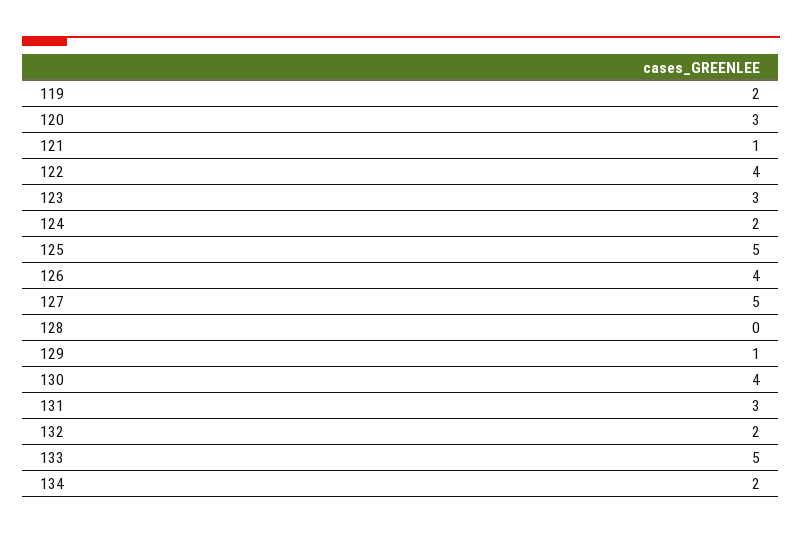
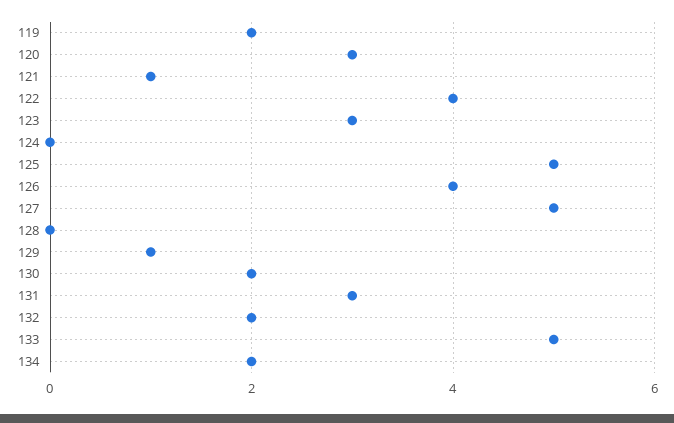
  {
    "119": 2,
    "120": 3,
    "121": 1,
    "122": 4,
    "123": 3,
-   "124": 2,
+   "124": 0,
    "125": 5,
    "126": 4,
    "127": 5,
    "128": 0,
    "129": 1,
-   "130": 4,
+   "130": 2,
    "131": 3,
    "132": 2,
    "133": 5,
    "134": 2
  }

